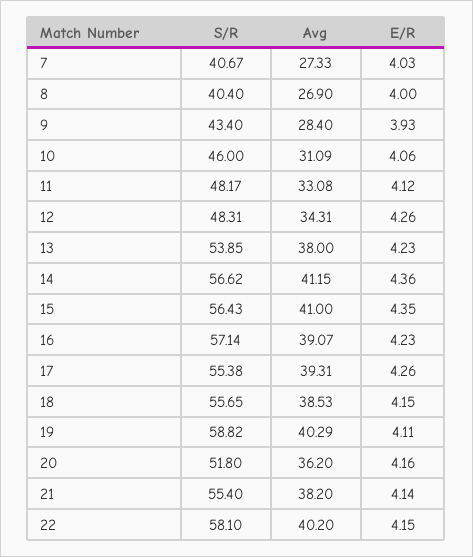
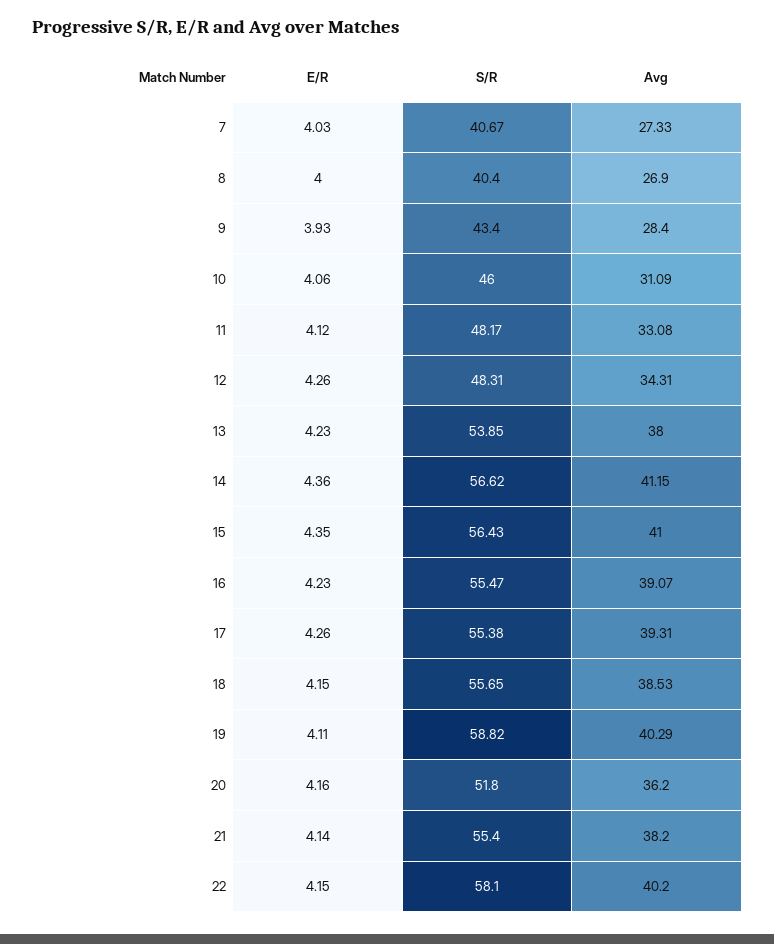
  {
    "S/R": {
      "7": 40.67,
      "8": 40.4,
      "9": 43.4,
      "10": 46,
      "11": 48.17,
      "12": 48.31,
      "13": 53.85,
      "14": 56.62,
      "15": 56.43,
-     "16": 57.14,
+     "16": 55.47,
      "17": 55.38,
      "18": 55.65,
      "19": 58.82,
      "20": 51.8,
      "21": 55.4,
      "22": 58.1
    },
    "Avg": {
      "7": 27.33,
      "8": 26.9,
      "9": 28.4,
      "10": 31.09,
      "11": 33.08,
      "12": 34.31,
      "13": 38,
      "14": 41.15,
      "15": 41,
      "16": 39.07,
      "17": 39.31,
      "18": 38.53,
      "19": 40.29,
      "20": 36.2,
      "21": 38.2,
      "22": 40.2
    },
    "E/R": {
      "7": 4.03,
      "8": 4,
      "9": 3.93,
      "10": 4.06,
      "11": 4.12,
      "12": 4.26,
      "13": 4.23,
      "14": 4.36,
      "15": 4.35,
      "16": 4.23,
      "17": 4.26,
      "18": 4.15,
      "19": 4.11,
      "20": 4.16,
      "21": 4.14,
      "22": 4.15
    }
  }

